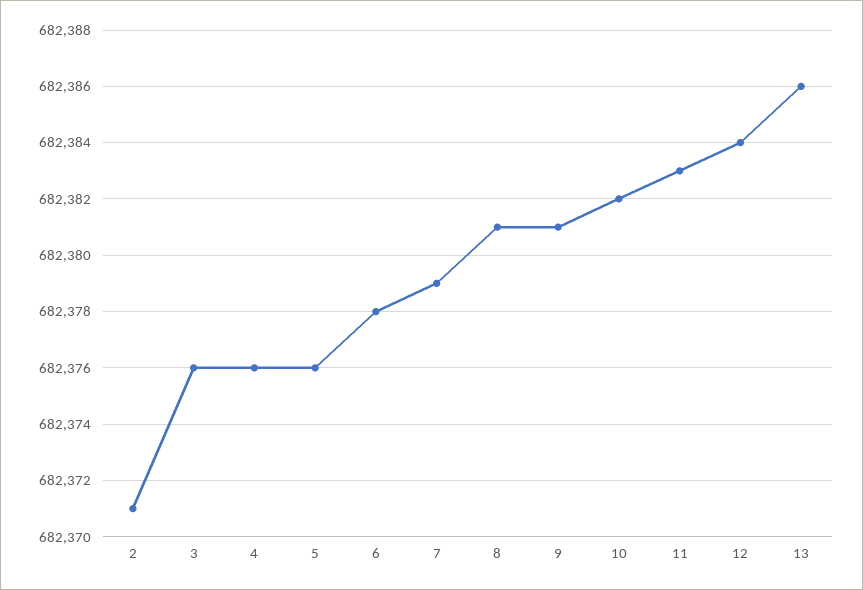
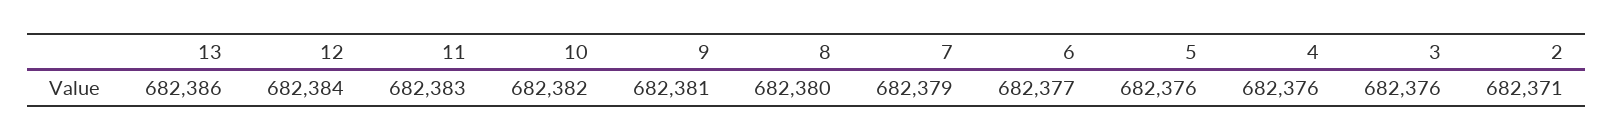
  {
    "2": 682371,
    "3": 682376,
    "4": 682376,
    "5": 682376,
-   "6": 682378,
+   "6": 682377,
    "7": 682379,
-   "8": 682381,
+   "8": 682380,
    "9": 682381,
    "10": 682382,
    "11": 682383,
    "12": 682384,
    "13": 682386
  }

